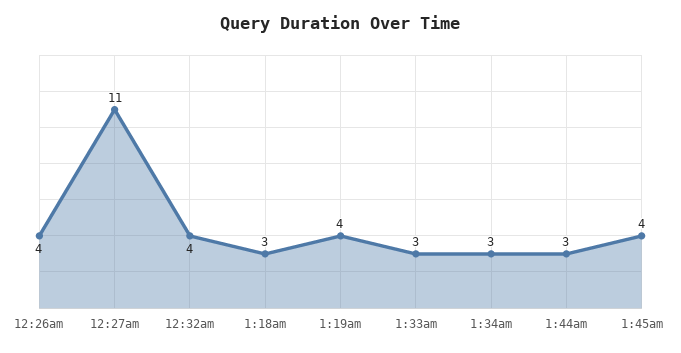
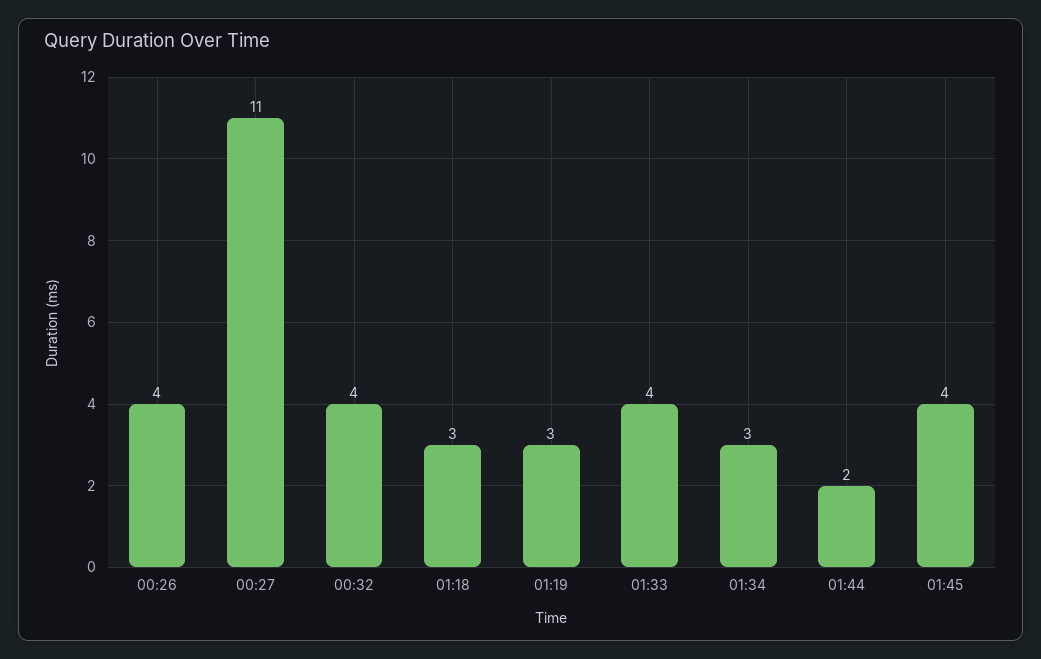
  {
    "12:26am": 4,
    "12:27am": 11,
    "12:32am": 4,
    "1:18am": 3,
-   "1:19am": 4,
+   "1:19am": 3,
-   "1:33am": 3,
+   "1:33am": 4,
    "1:34am": 3,
-   "1:44am": 3,
+   "1:44am": 2,
    "1:45am": 4
  }

